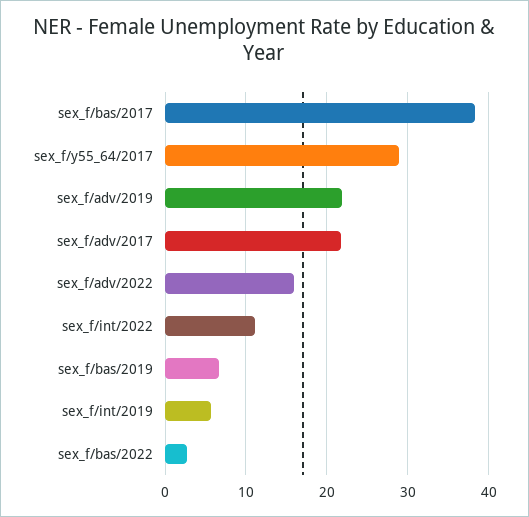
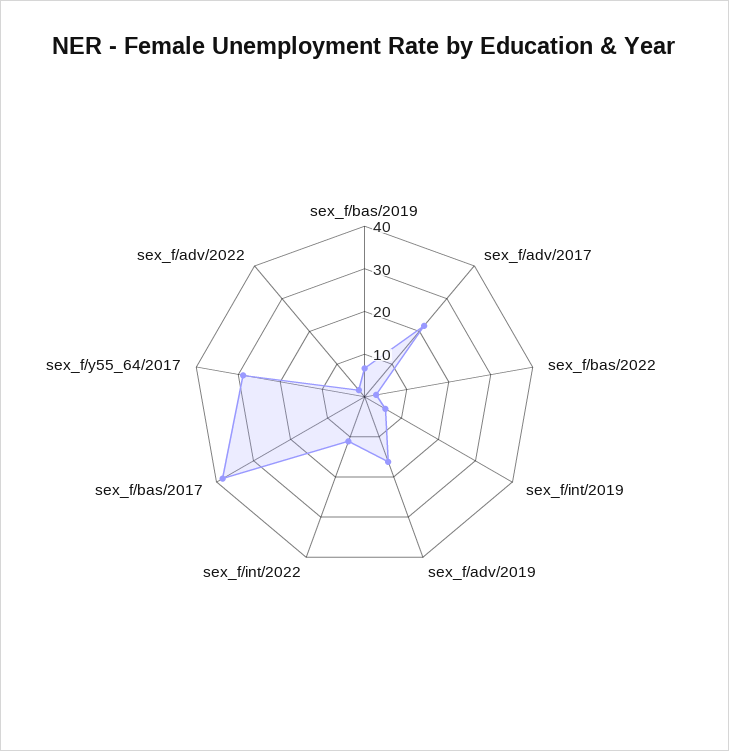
  {
    "sex_f/bas/2017": 38,
    "sex_f/y55_64/2017": 29,
-   "sex_f/adv/2019": 22,
+   "sex_f/adv/2019": 16,
    "sex_f/adv/2017": 22,
-   "sex_f/adv/2022": 16,
+   "sex_f/adv/2022": 2,
    "sex_f/int/2022": 11,
    "sex_f/bas/2019": 7,
    "sex_f/int/2019": 6,
    "sex_f/bas/2022": 3
  }

